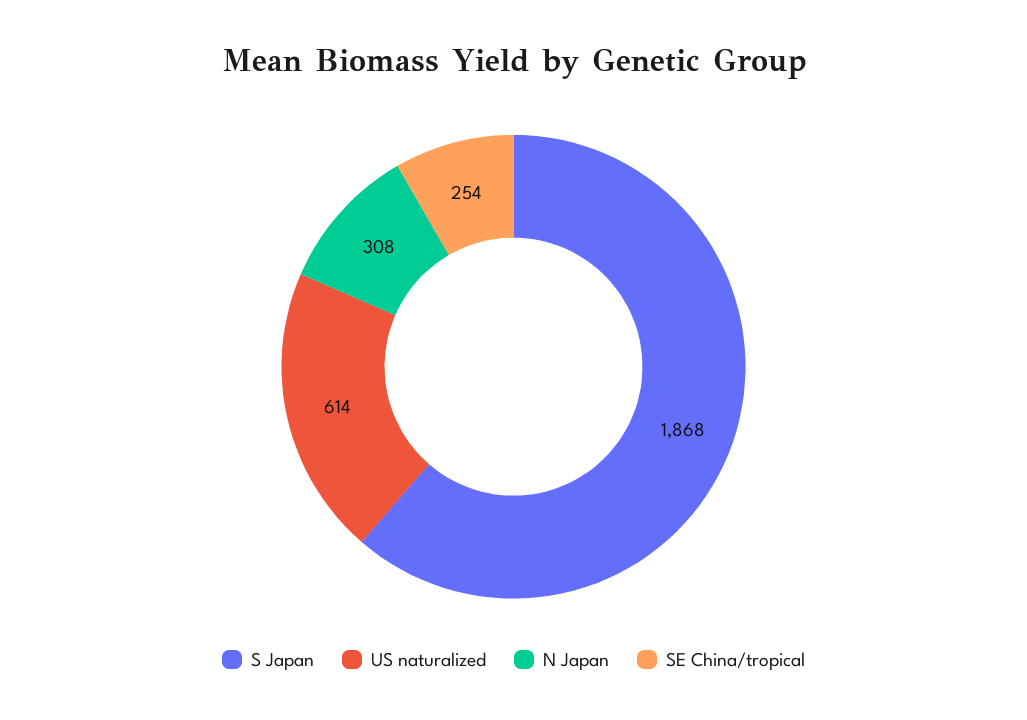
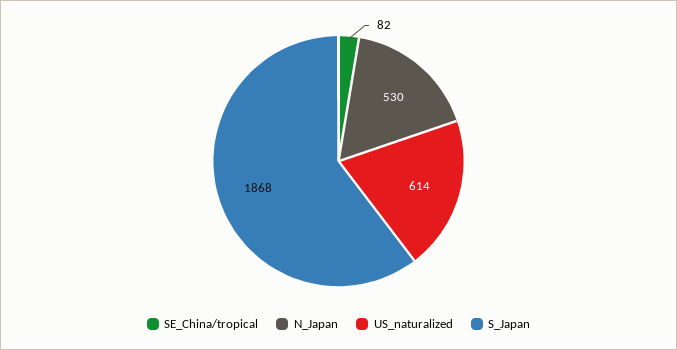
  {
    "S Japan": 1868,
    "US naturalized": 614,
-   "N Japan": 308,
+   "N Japan": 530,
-   "SE China/tropical": 254
+   "SE China/tropical": 82
  }

